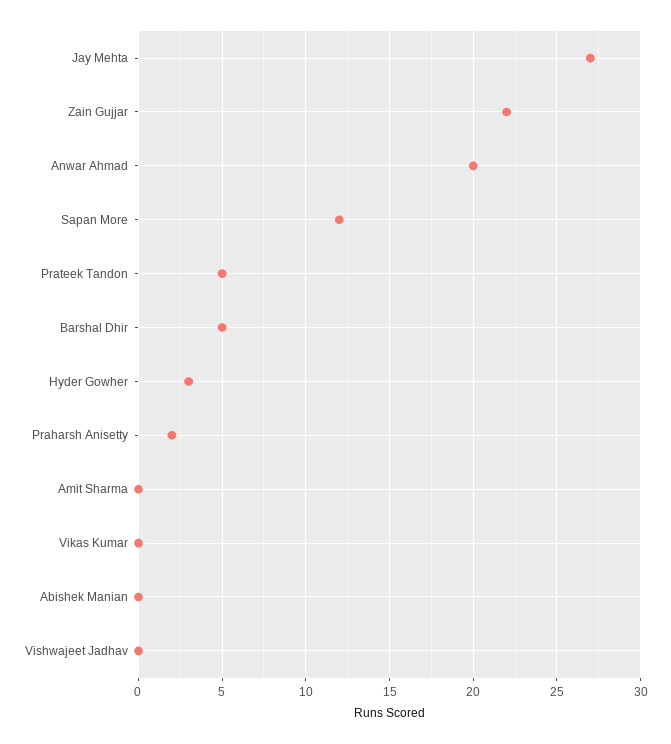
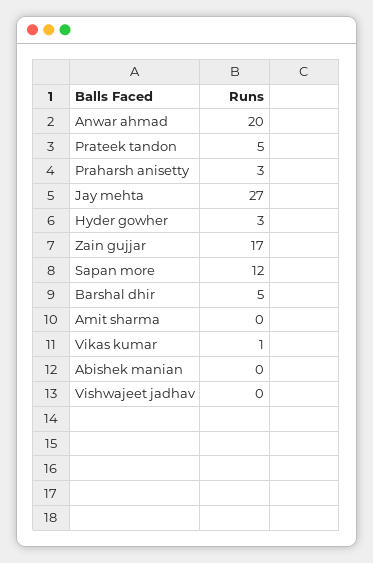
  {
    "Jay Mehta": 27,
-   "Zain Gujjar": 22,
+   "Zain Gujjar": 17,
    "Anwar Ahmad": 20,
    "Sapan More": 12,
    "Prateek Tandon": 5,
    "Barshal Dhir": 5,
    "Hyder Gowher": 3,
-   "Praharsh Anisetty": 2,
+   "Praharsh Anisetty": 3,
    "Amit Sharma": 0,
-   "Vikas Kumar": 0,
+   "Vikas Kumar": 1,
    "Abishek Manian": 0,
    "Vishwajeet Jadhav": 0
  }

